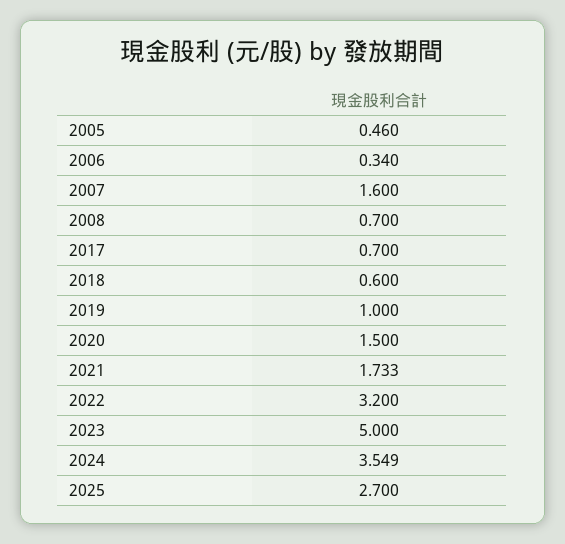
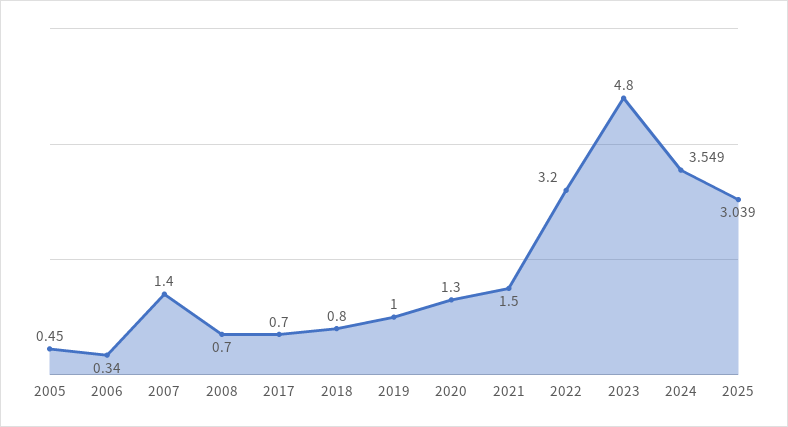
  {
-   "2005": 0.46,
+   "2005": 0.45,
    "2006": 0.34,
-   "2007": 1.6,
+   "2007": 1.4,
    "2008": 0.7,
    "2017": 0.7,
-   "2018": 0.6,
+   "2018": 0.8,
    "2019": 1,
-   "2020": 1.5,
+   "2020": 1.3,
-   "2021": 1.733,
+   "2021": 1.5,
    "2022": 3.2,
-   "2023": 5,
+   "2023": 4.8,
    "2024": 3.549,
-   "2025": 2.7
+   "2025": 3.039
  }

